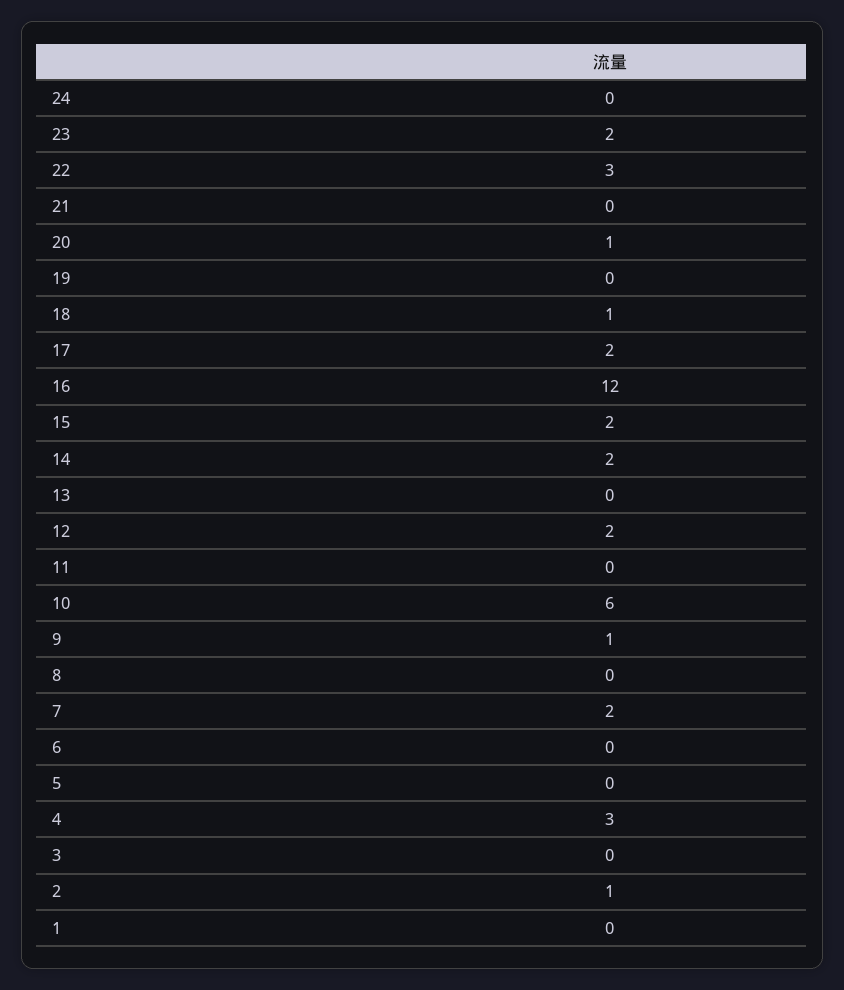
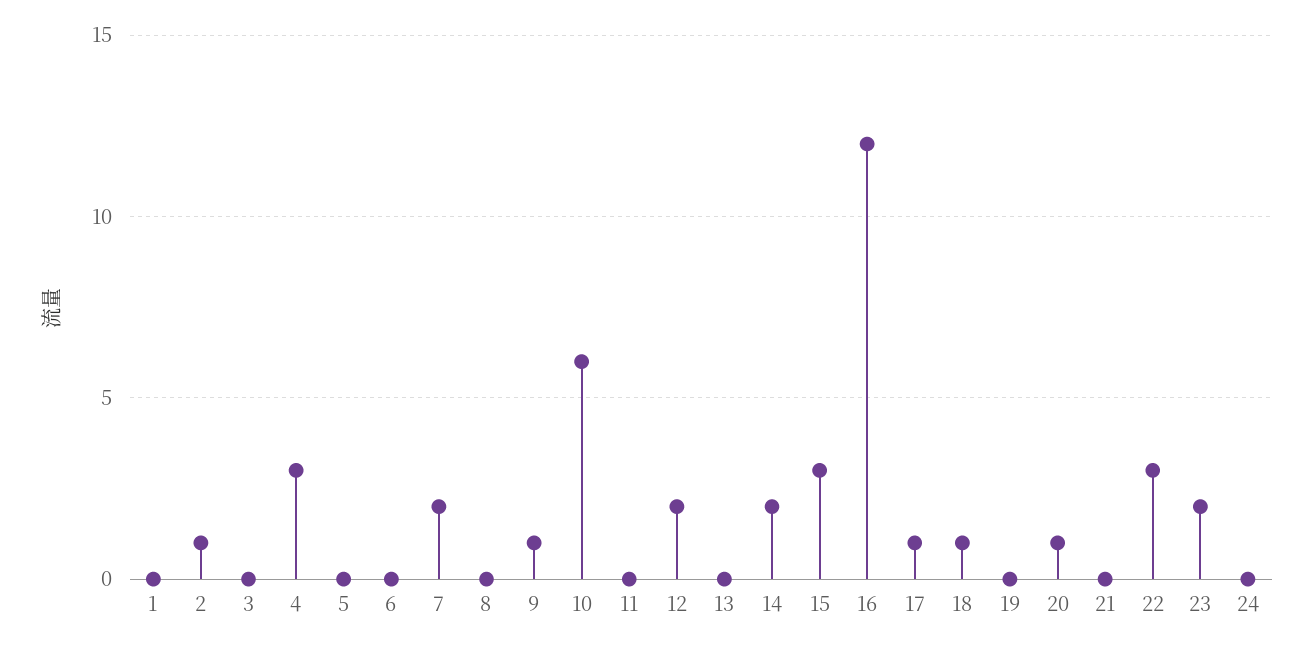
  {
    "24": 0,
    "23": 2,
    "22": 3,
    "21": 0,
    "20": 1,
    "19": 0,
    "18": 1,
-   "17": 2,
+   "17": 1,
    "16": 12,
-   "15": 2,
+   "15": 3,
    "14": 2,
    "13": 0,
    "12": 2,
    "11": 0,
    "10": 6,
    "9": 1,
    "8": 0,
    "7": 2,
    "6": 0,
    "5": 0,
    "4": 3,
    "3": 0,
    "2": 1,
    "1": 0
  }

